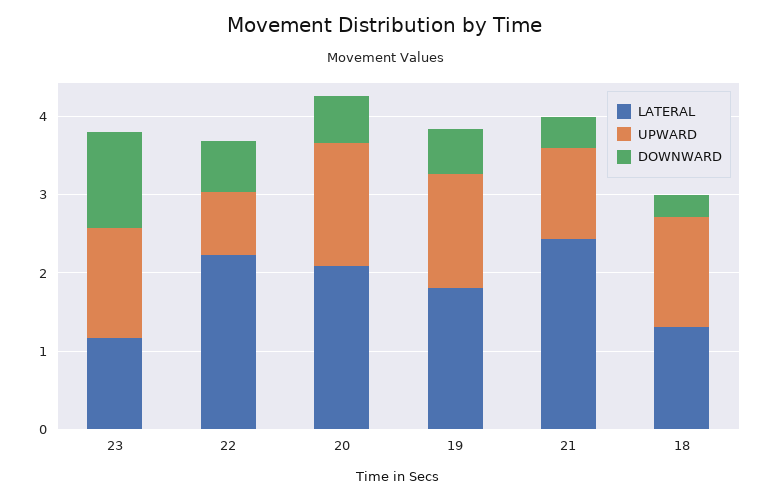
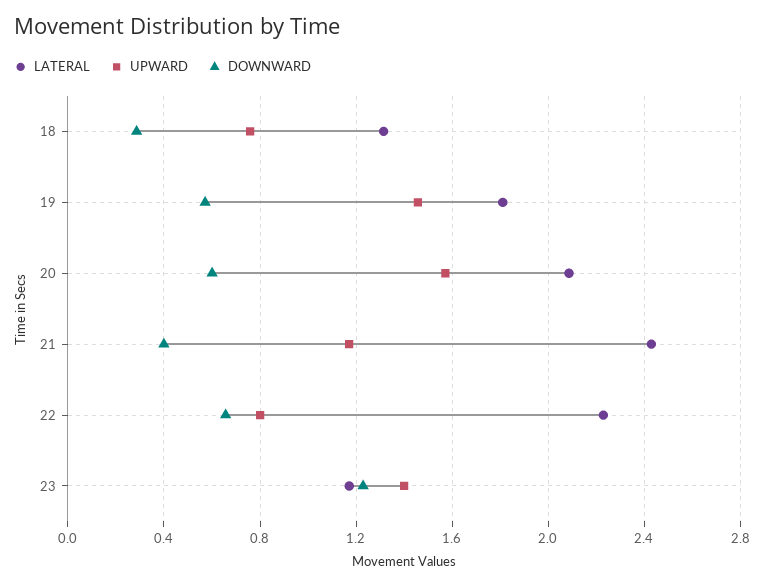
  {
    "LATERAL": {
      "23": 1.15,
      "22": 2.25,
      "20": 2.1,
      "19": 1.8,
      "21": 2.45,
      "18": 1.3
    },
    "UPWARD": {
      "23": 1.4,
      "22": 0.8,
      "20": 1.55,
      "19": 1.45,
      "21": 1.15,
-     "18": 1.4
+     "18": 0.75
    },
    "DOWNWARD": {
      "23": 1.25,
      "22": 0.65,
      "20": 0.6,
      "19": 0.55,
      "21": 0.4,
      "18": 0.3
    }
  }

